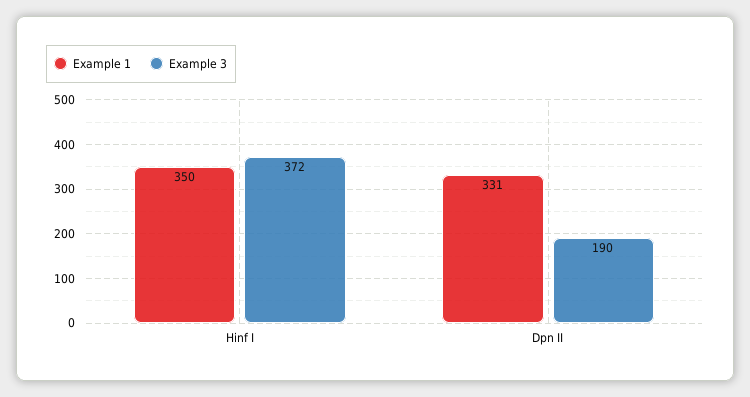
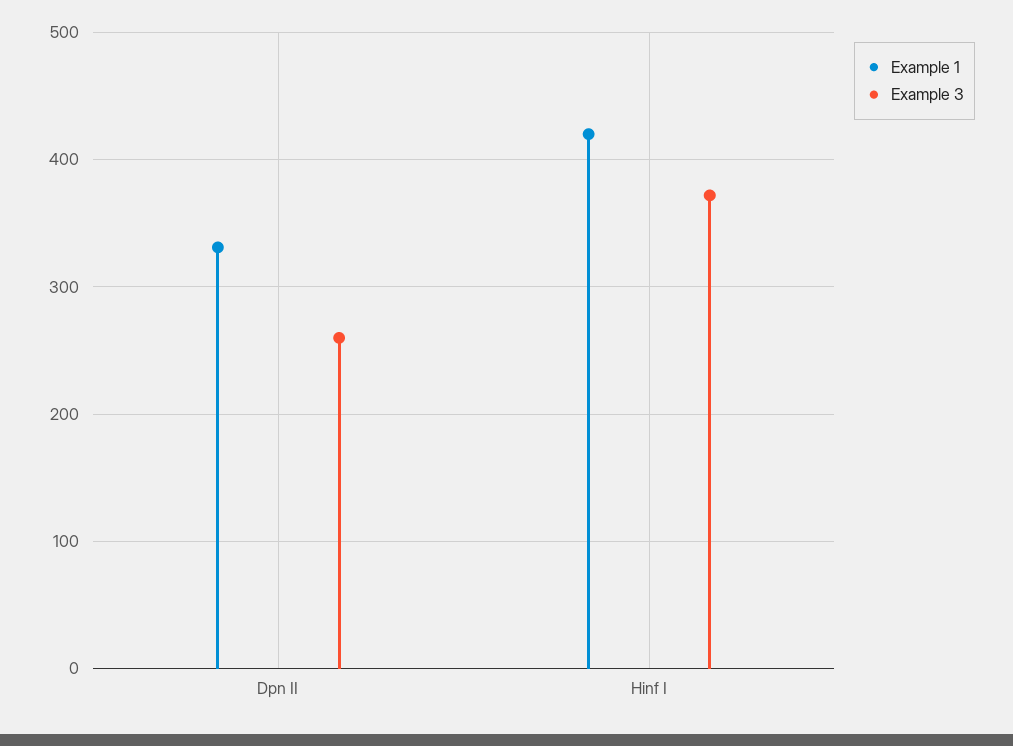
  {
    "Example 1": {
-     "Hinf I": 350,
+     "Hinf I": 420,
      "Dpn II": 331
    },
    "Example 3": {
      "Hinf I": 372,
-     "Dpn II": 190
+     "Dpn II": 260
    }
  }

